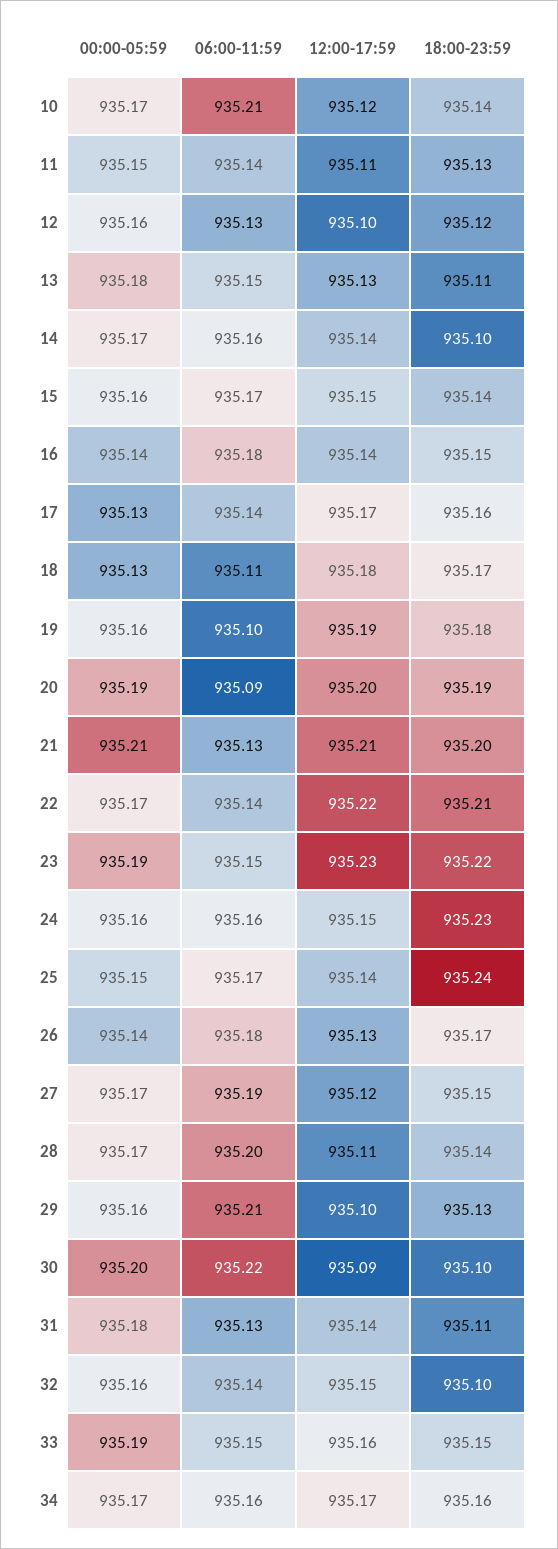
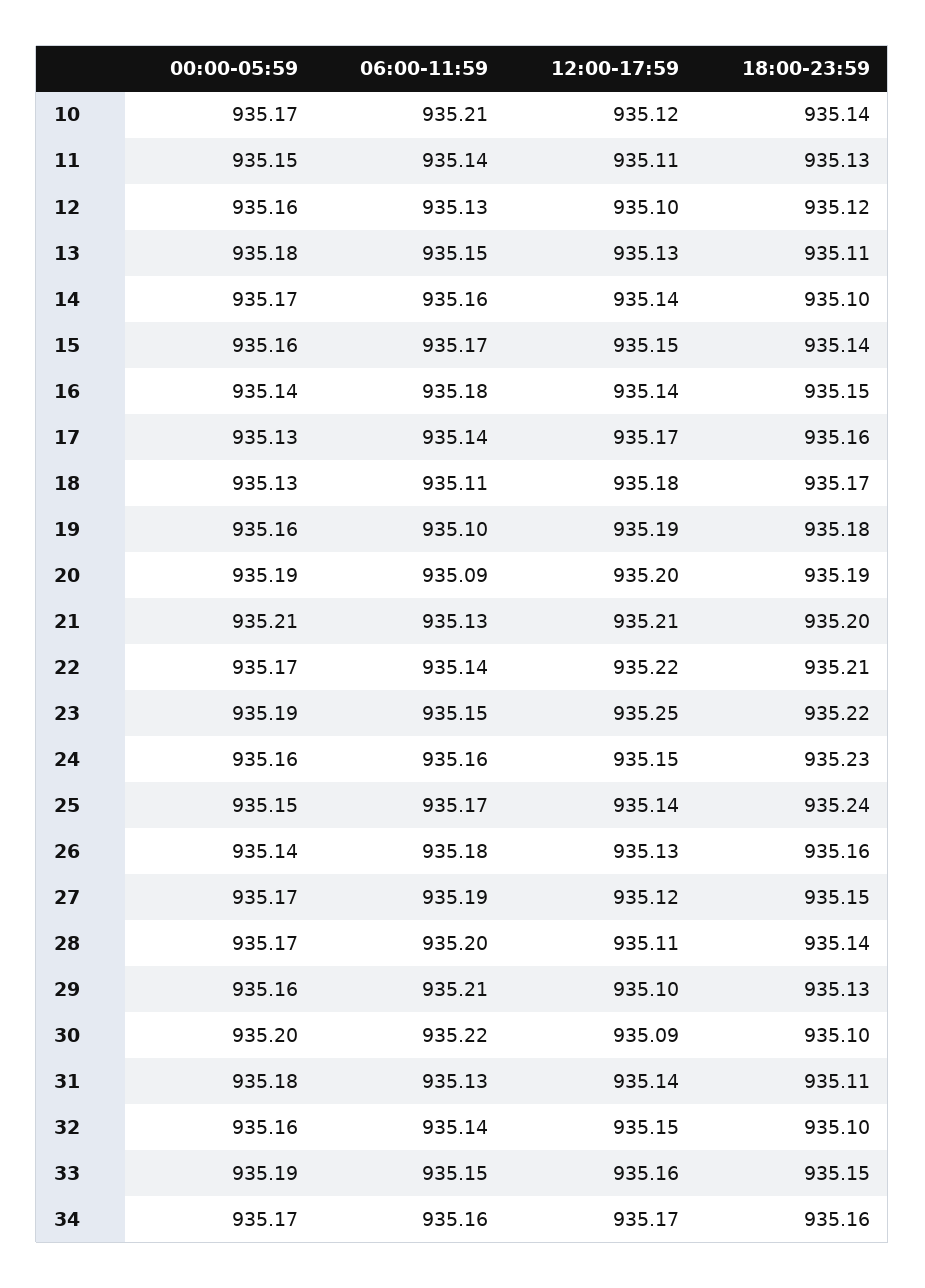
  {
    "00:00-05:59": {
      "10": 935.17,
      "11": 935.15,
      "12": 935.16,
      "13": 935.18,
      "14": 935.17,
      "15": 935.16,
      "16": 935.14,
      "17": 935.13,
      "18": 935.13,
      "19": 935.16,
      "20": 935.19,
      "21": 935.21,
      "22": 935.17,
      "23": 935.19,
      "24": 935.16,
      "25": 935.15,
      "26": 935.14,
      "27": 935.17,
      "28": 935.17,
      "29": 935.16,
      "30": 935.2,
      "31": 935.18,
      "32": 935.16,
      "33": 935.19,
      "34": 935.17
    },
    "06:00-11:59": {
      "10": 935.21,
      "11": 935.14,
      "12": 935.13,
      "13": 935.15,
      "14": 935.16,
      "15": 935.17,
      "16": 935.18,
      "17": 935.14,
      "18": 935.11,
      "19": 935.1,
      "20": 935.09,
      "21": 935.13,
      "22": 935.14,
      "23": 935.15,
      "24": 935.16,
      "25": 935.17,
      "26": 935.18,
      "27": 935.19,
      "28": 935.2,
      "29": 935.21,
      "30": 935.22,
      "31": 935.13,
      "32": 935.14,
      "33": 935.15,
      "34": 935.16
    },
    "12:00-17:59": {
      "10": 935.12,
      "11": 935.11,
      "12": 935.1,
      "13": 935.13,
      "14": 935.14,
      "15": 935.15,
      "16": 935.14,
      "17": 935.17,
      "18": 935.18,
      "19": 935.19,
      "20": 935.2,
      "21": 935.21,
      "22": 935.22,
-     "23": 935.23,
+     "23": 935.25,
      "24": 935.15,
      "25": 935.14,
      "26": 935.13,
      "27": 935.12,
      "28": 935.11,
      "29": 935.1,
      "30": 935.09,
      "31": 935.14,
      "32": 935.15,
      "33": 935.16,
      "34": 935.17
    },
    "18:00-23:59": {
      "10": 935.14,
      "11": 935.13,
      "12": 935.12,
      "13": 935.11,
      "14": 935.1,
      "15": 935.14,
      "16": 935.15,
      "17": 935.16,
      "18": 935.17,
      "19": 935.18,
      "20": 935.19,
      "21": 935.2,
      "22": 935.21,
      "23": 935.22,
      "24": 935.23,
      "25": 935.24,
-     "26": 935.17,
+     "26": 935.16,
      "27": 935.15,
      "28": 935.14,
      "29": 935.13,
      "30": 935.1,
      "31": 935.11,
      "32": 935.1,
      "33": 935.15,
      "34": 935.16
    }
  }

